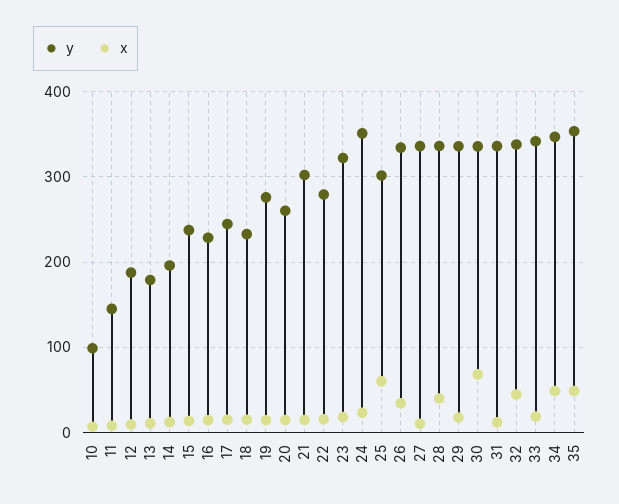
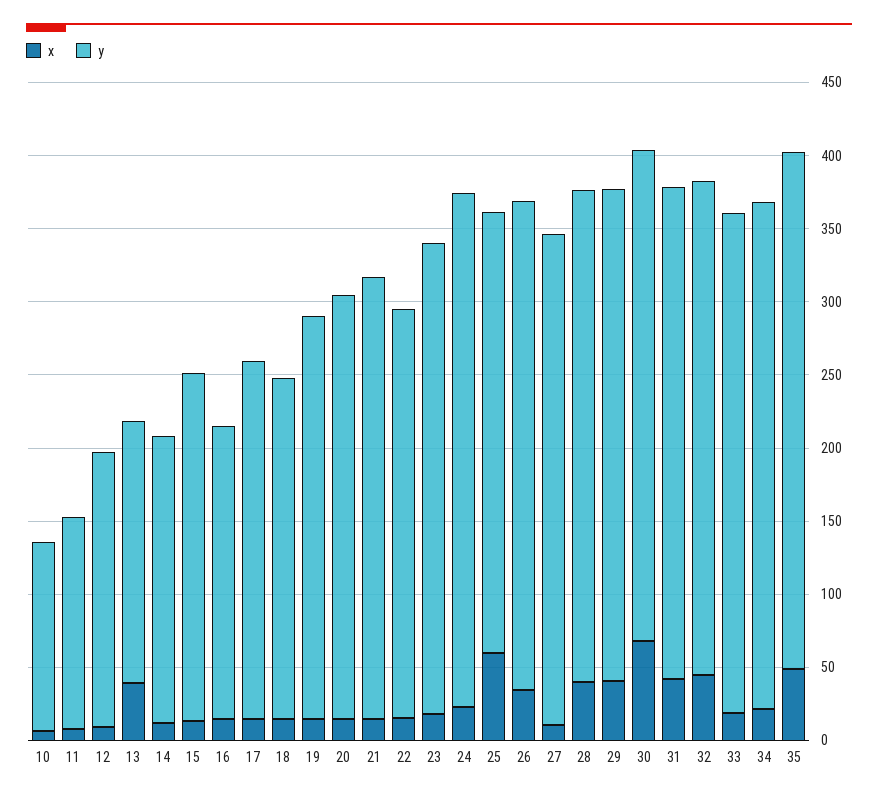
  {
    "y": {
-     "10": 100,
+     "10": 130,
      "11": 150,
      "12": 190,
      "13": 180,
      "14": 200,
      "15": 240,
-     "16": 230,
+     "16": 200,
      "17": 240,
      "18": 230,
      "19": 280,
-     "20": 260,
+     "20": 290,
      "21": 300,
      "22": 280,
      "23": 320,
      "24": 350,
      "25": 300,
      "26": 330,
      "27": 340,
      "28": 340,
      "29": 340,
      "30": 340,
      "31": 340,
      "32": 340,
      "33": 340,
      "34": 350,
      "35": 350
    },
    "x": {
      "10": 10,
      "11": 10,
      "12": 10,
-     "13": 10,
+     "13": 40,
      "14": 10,
      "15": 10,
      "16": 10,
      "17": 20,
      "18": 10,
      "19": 10,
      "20": 10,
      "21": 10,
      "22": 20,
      "23": 20,
      "24": 20,
      "25": 60,
      "26": 30,
      "27": 10,
      "28": 40,
-     "29": 20,
+     "29": 40,
      "30": 70,
-     "31": 10,
+     "31": 40,
      "32": 40,
      "33": 20,
-     "34": 50,
+     "34": 20,
      "35": 50
    }
  }

